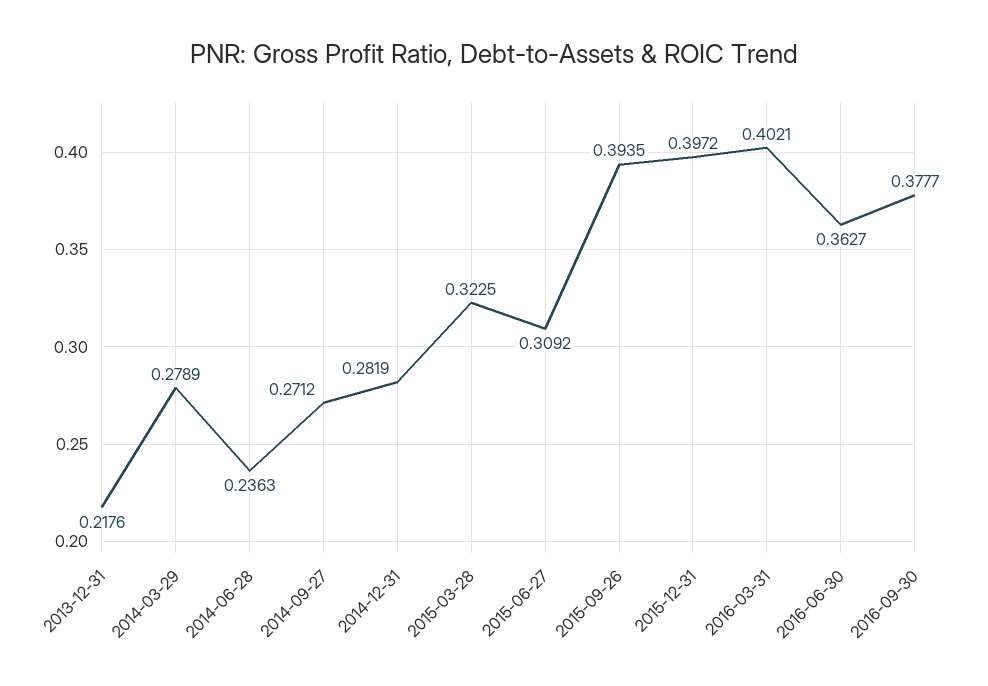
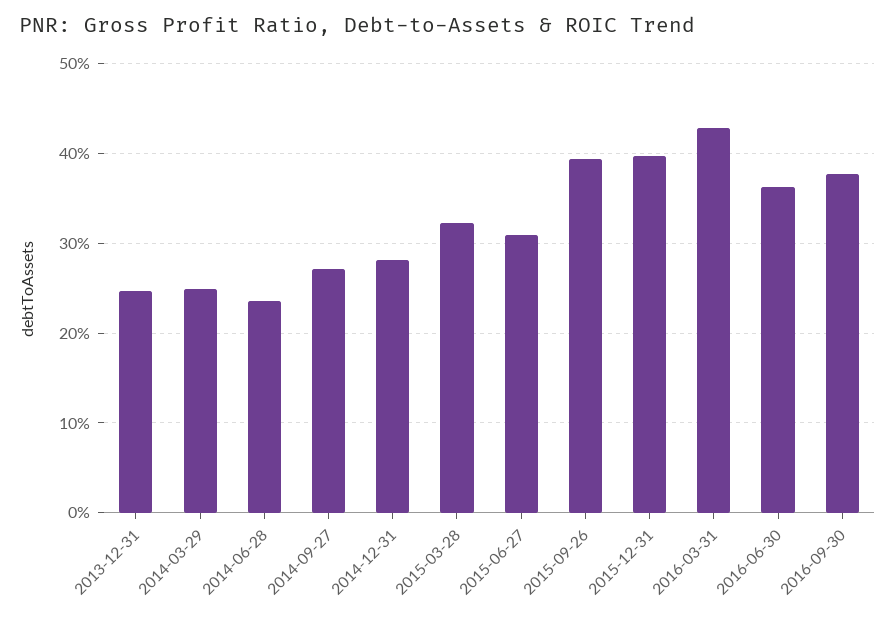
  {
-   "2013-12-31": 0.2176,
+   "2013-12-31": 0.25,
-   "2014-03-29": 0.2789,
+   "2014-03-29": 0.25,
    "2014-06-28": 0.2363,
    "2014-09-27": 0.2712,
    "2014-12-31": 0.2819,
    "2015-03-28": 0.3225,
    "2015-06-27": 0.3092,
    "2015-09-26": 0.3935,
    "2015-12-31": 0.3972,
-   "2016-03-31": 0.4021,
+   "2016-03-31": 0.43,
    "2016-06-30": 0.3627,
    "2016-09-30": 0.3777
  }

